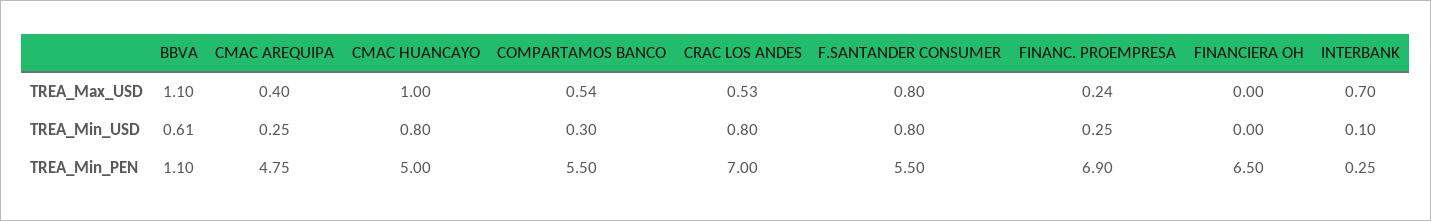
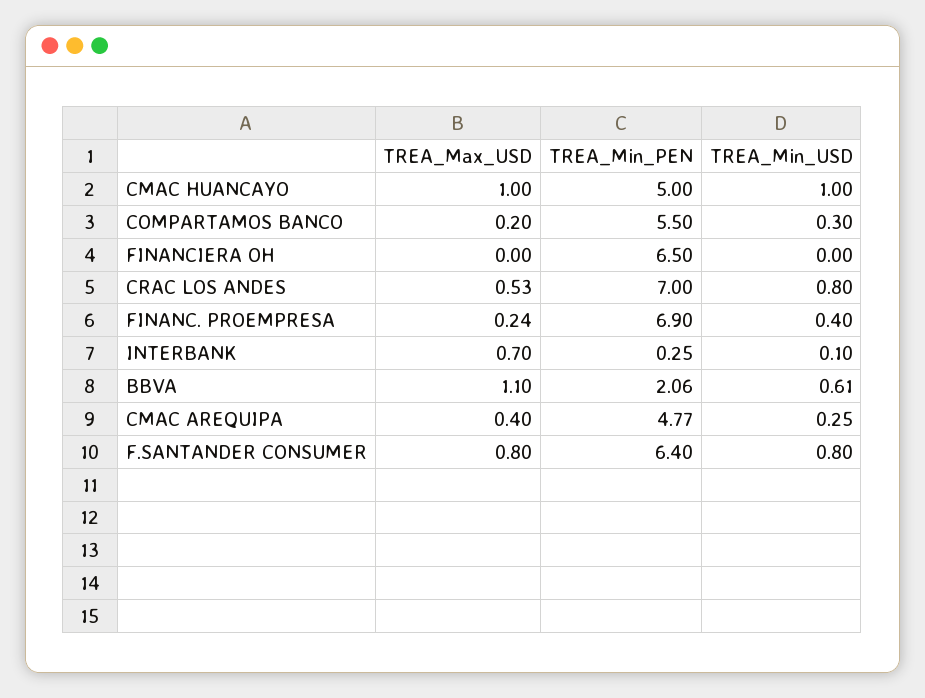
  {
    "BBVA": {
      "TREA_Max_USD": 1.1,
      "TREA_Min_USD": 0.61,
-     "TREA_Min_PEN": 1.1
+     "TREA_Min_PEN": 2.06
    },
    "CMAC AREQUIPA": {
      "TREA_Max_USD": 0.4,
      "TREA_Min_USD": 0.25,
-     "TREA_Min_PEN": 4.75
+     "TREA_Min_PEN": 4.77
    },
    "CMAC HUANCAYO": {
      "TREA_Max_USD": 1,
-     "TREA_Min_USD": 0.8,
+     "TREA_Min_USD": 1,
      "TREA_Min_PEN": 5
    },
    "COMPARTAMOS BANCO": {
-     "TREA_Max_USD": 0.54,
+     "TREA_Max_USD": 0.2,
      "TREA_Min_USD": 0.3,
      "TREA_Min_PEN": 5.5
    },
    "CRAC LOS ANDES": {
      "TREA_Max_USD": 0.53,
      "TREA_Min_USD": 0.8,
      "TREA_Min_PEN": 7
    },
    "F.SANTANDER CONSUMER": {
      "TREA_Max_USD": 0.8,
      "TREA_Min_USD": 0.8,
-     "TREA_Min_PEN": 5.5
+     "TREA_Min_PEN": 6.4
    },
    "FINANC. PROEMPRESA": {
      "TREA_Max_USD": 0.24,
-     "TREA_Min_USD": 0.25,
+     "TREA_Min_USD": 0.4,
      "TREA_Min_PEN": 6.9
    },
    "FINANCIERA OH": {
      "TREA_Max_USD": 0,
      "TREA_Min_USD": 0,
      "TREA_Min_PEN": 6.5
    },
    "INTERBANK": {
      "TREA_Max_USD": 0.7,
      "TREA_Min_USD": 0.1,
      "TREA_Min_PEN": 0.25
    }
  }

